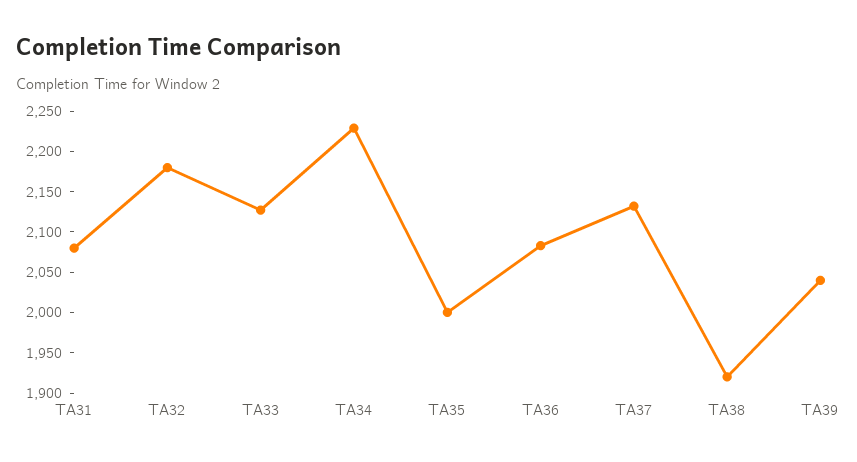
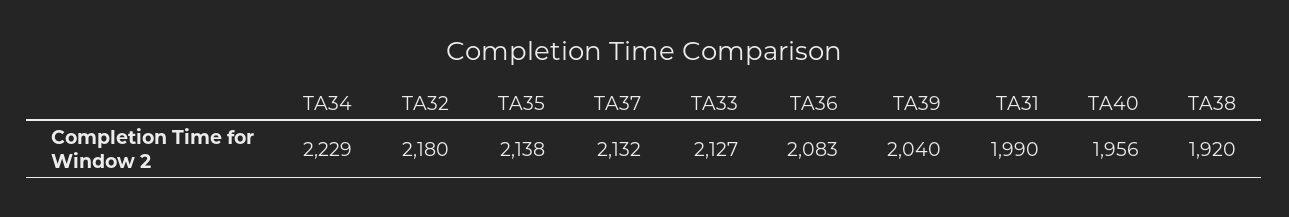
  {
-   "TA31": 2080,
+   "TA31": 1990,
    "TA32": 2180,
    "TA33": 2127,
    "TA34": 2229,
-   "TA35": 2000,
+   "TA35": 2138,
    "TA36": 2083,
    "TA37": 2132,
    "TA38": 1920,
-   "TA39": 2040
+   "TA39": 2040,
+   "TA40": 1956
  }

